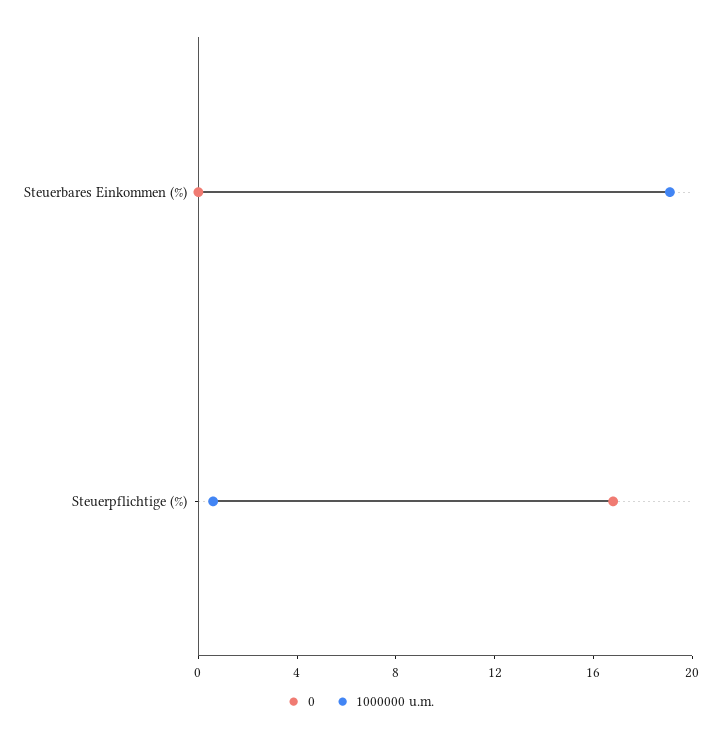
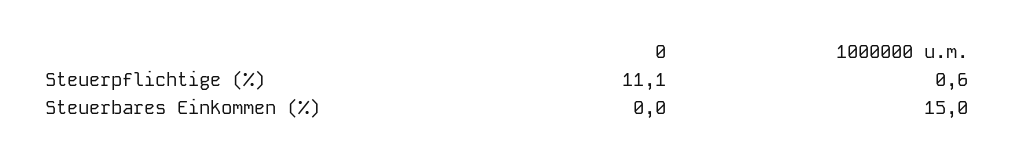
  {
    "0": {
      "Steuerbares Einkommen (%)": 0,
-     "Steuerpflichtige (%)": 17
+     "Steuerpflichtige (%)": 11.1
    },
    "1000000 u.m.": {
-     "Steuerbares Einkommen (%)": 19,
+     "Steuerbares Einkommen (%)": 15,
      "Steuerpflichtige (%)": 0.6
    }
  }

